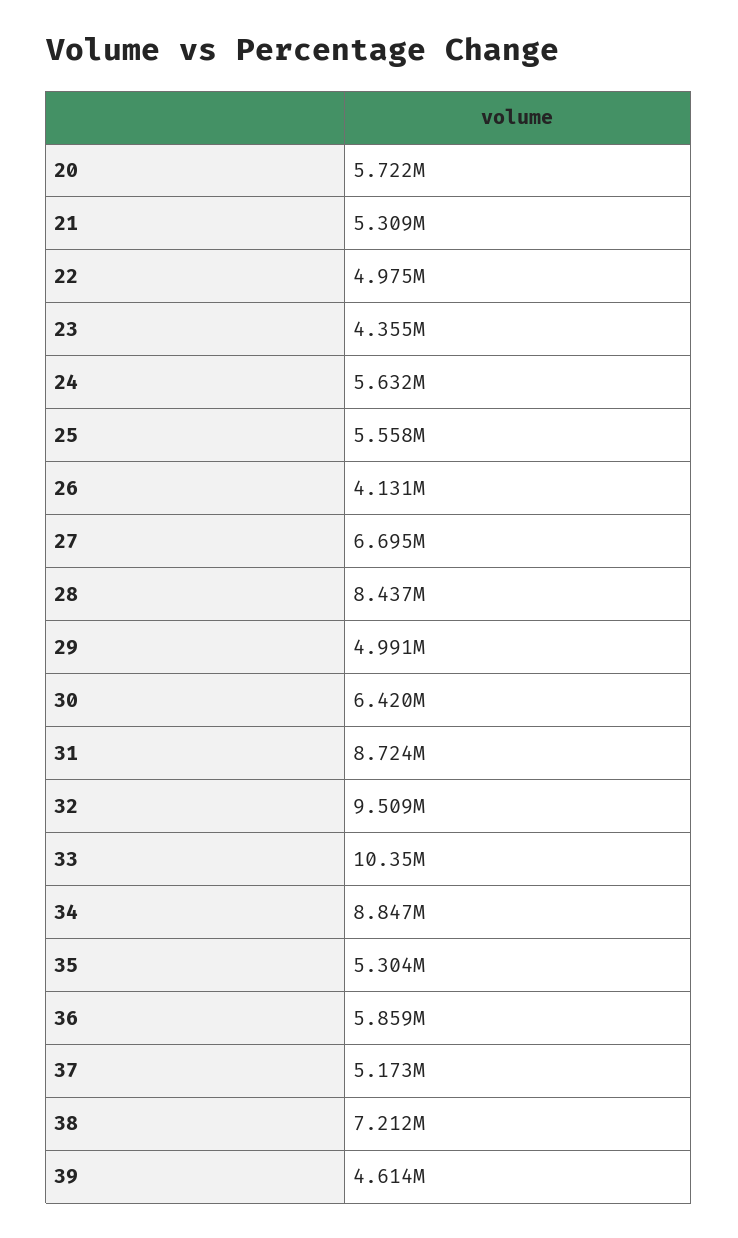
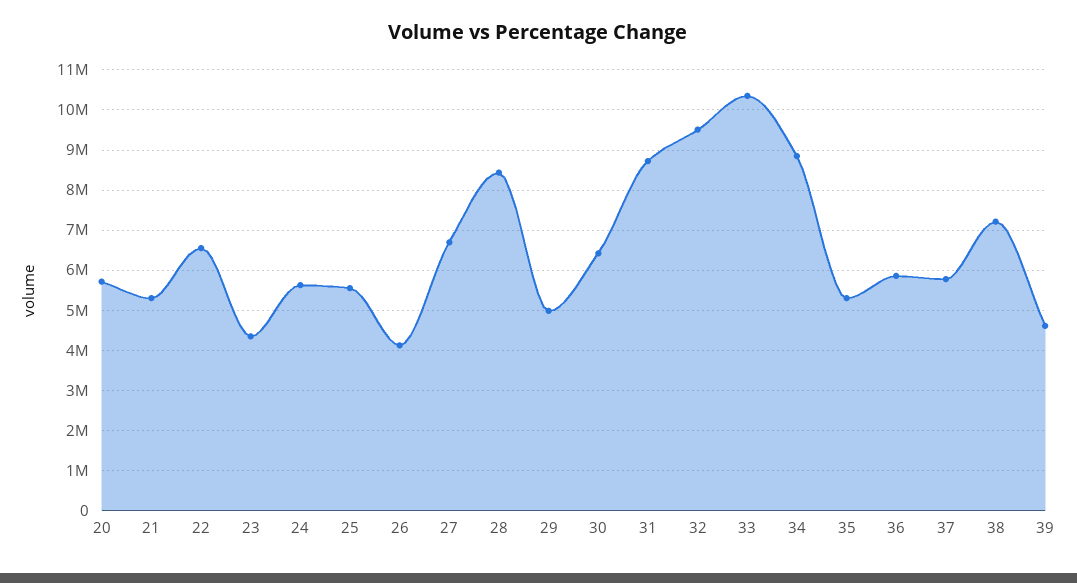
  {
    "20": 5722000,
    "21": 5309000,
-   "22": 4975000,
+   "22": 6600000,
    "23": 4355000,
    "24": 5632000,
    "25": 5558000,
    "26": 4131000,
    "27": 6695000,
    "28": 8437000,
    "29": 4991000,
    "30": 6420000,
    "31": 8724000,
    "32": 9509000,
    "33": 10350000,
    "34": 8847000,
    "35": 5304000,
    "36": 5859000,
-   "37": 5173000,
+   "37": 5800000,
    "38": 7212000,
    "39": 4614000
  }

